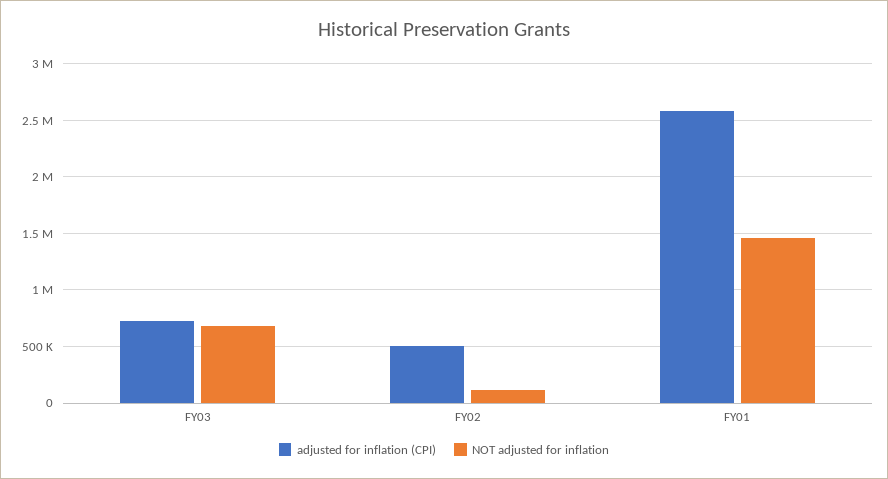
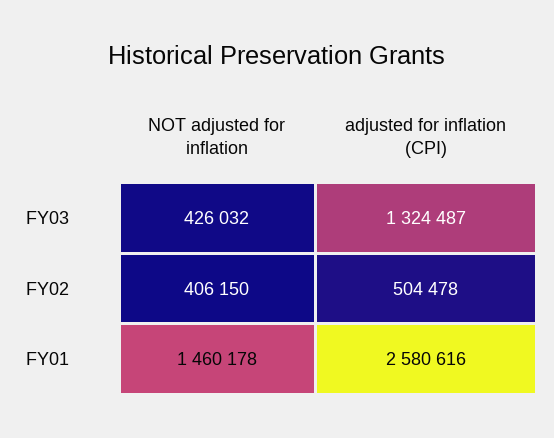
  {
    "adjusted for inflation (CPI)": {
-     "FY03": 700000,
+     "FY03": 1324487,
      "FY02": 504478,
      "FY01": 2580616
    },
    "NOT adjusted for inflation": {
-     "FY03": 700000,
+     "FY03": 426032,
-     "FY02": 100000,
+     "FY02": 406150,
      "FY01": 1460178
    }
  }

